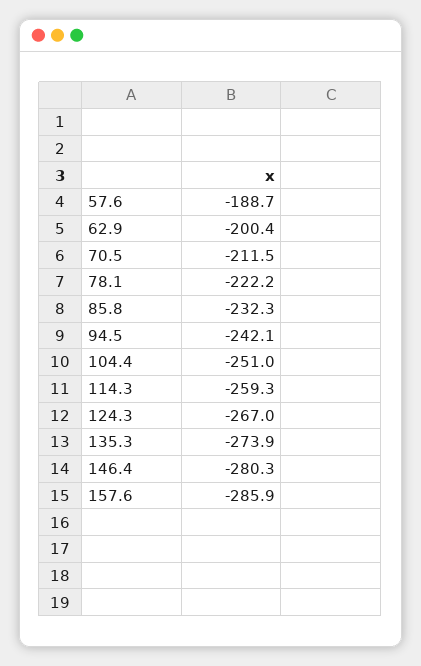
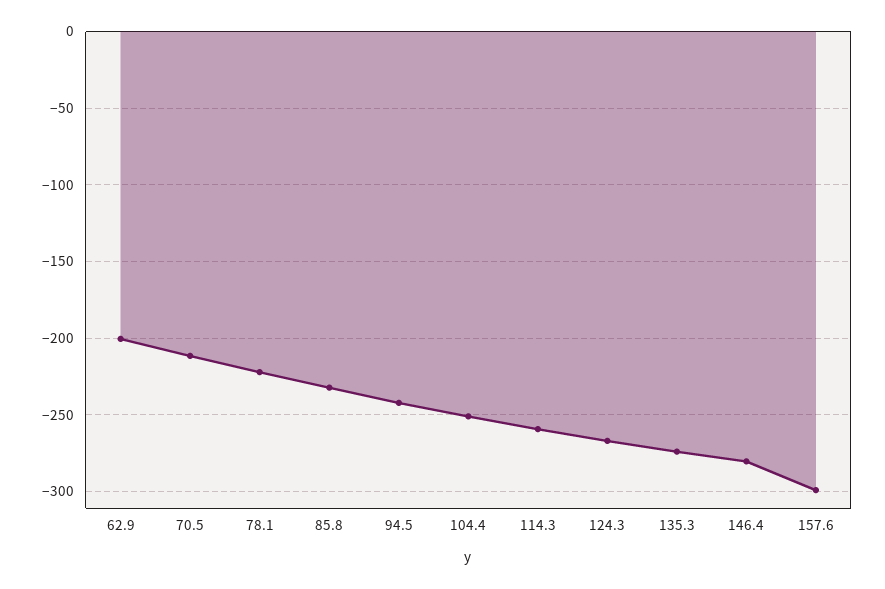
  {
-   "57.6": -188.7,
    "62.9": -200.4,
    "70.5": -211.5,
    "78.1": -222.2,
    "85.8": -232.3,
    "94.5": -242.1,
    "104.4": -251,
    "114.3": -259.3,
    "124.3": -267,
    "135.3": -273.9,
    "146.4": -280.3,
-   "157.6": -285.9
+   "157.6": -300
  }

